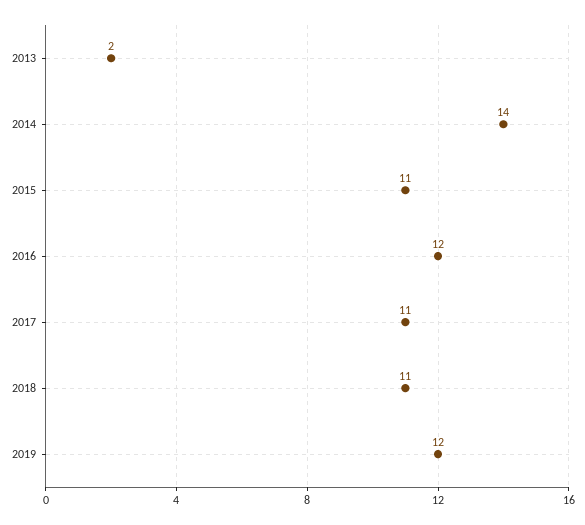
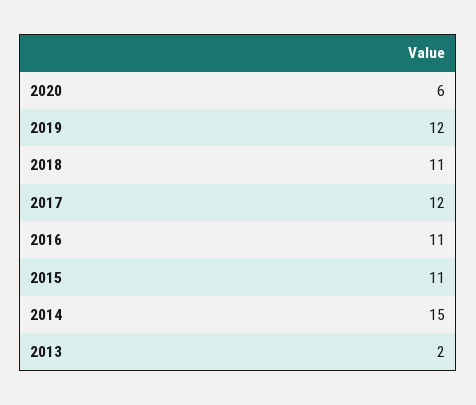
  {
    "2013": 2,
-   "2014": 14,
+   "2014": 15,
    "2015": 11,
-   "2016": 12,
+   "2016": 11,
-   "2017": 11,
+   "2017": 12,
    "2018": 11,
-   "2019": 12
+   "2019": 12,
+   "2020": 6
  }

